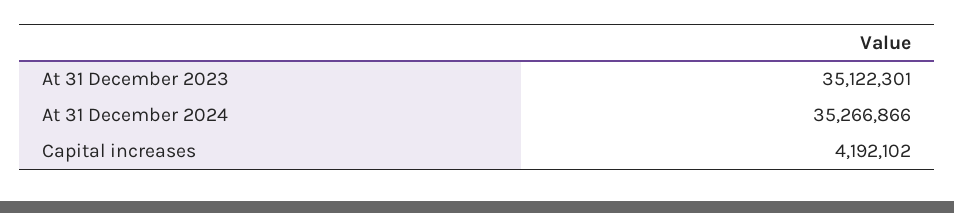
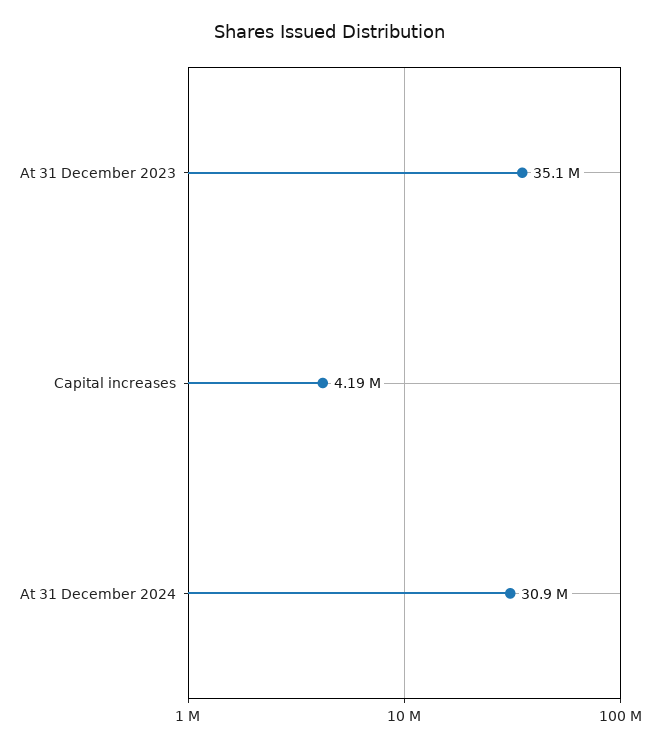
  {
    "At 31 December 2023": 35122301,
-   "At 31 December 2024": 35266866,
+   "At 31 December 2024": 30900000,
    "Capital increases": 4192102
  }

